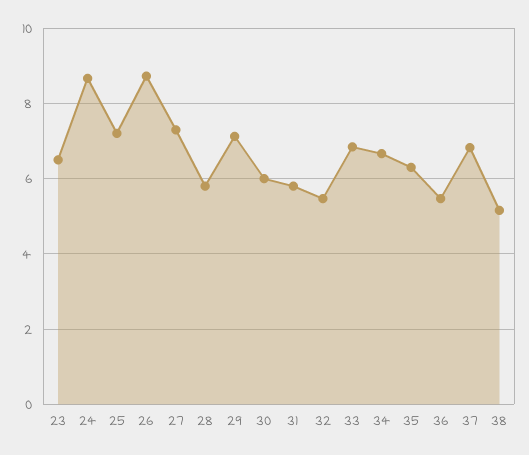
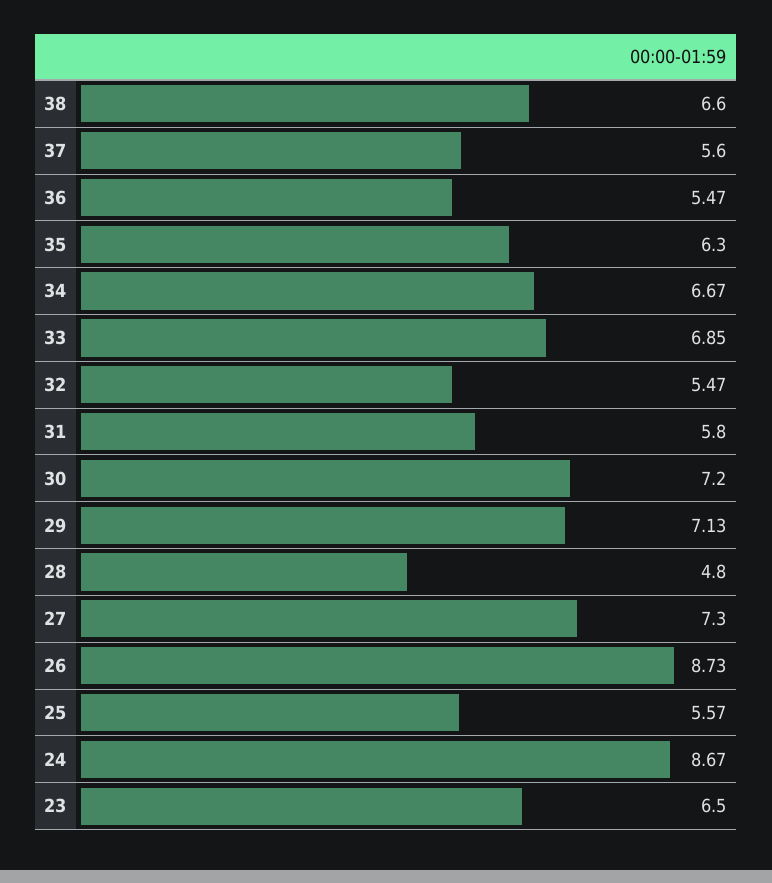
  {
    "23": 6.5,
    "24": 8.67,
-   "25": 7.2,
+   "25": 5.57,
    "26": 8.73,
    "27": 7.3,
-   "28": 5.8,
+   "28": 4.8,
    "29": 7.13,
-   "30": 6,
+   "30": 7.2,
    "31": 5.8,
    "32": 5.47,
    "33": 6.85,
    "34": 6.67,
    "35": 6.3,
    "36": 5.47,
-   "37": 6.8,
+   "37": 5.6,
-   "38": 5.2
+   "38": 6.6
  }

